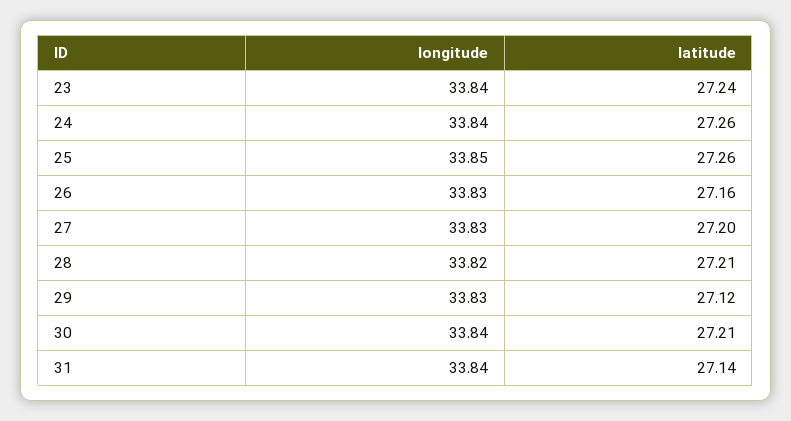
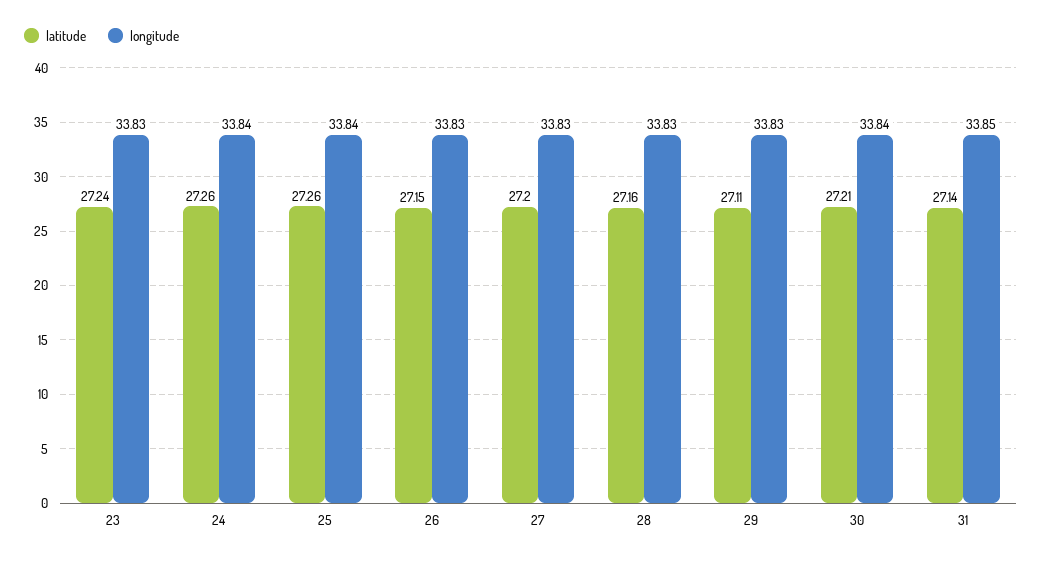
  {
    "longitude": {
-     "23": 33.84,
+     "23": 33.83,
      "24": 33.84,
-     "25": 33.85,
+     "25": 33.84,
      "26": 33.83,
      "27": 33.83,
-     "28": 33.82,
+     "28": 33.83,
      "29": 33.83,
      "30": 33.84,
-     "31": 33.84
+     "31": 33.85
    },
    "latitude": {
      "23": 27.24,
      "24": 27.26,
      "25": 27.26,
-     "26": 27.16,
+     "26": 27.15,
      "27": 27.2,
-     "28": 27.21,
+     "28": 27.16,
-     "29": 27.12,
+     "29": 27.11,
      "30": 27.21,
      "31": 27.14
    }
  }

